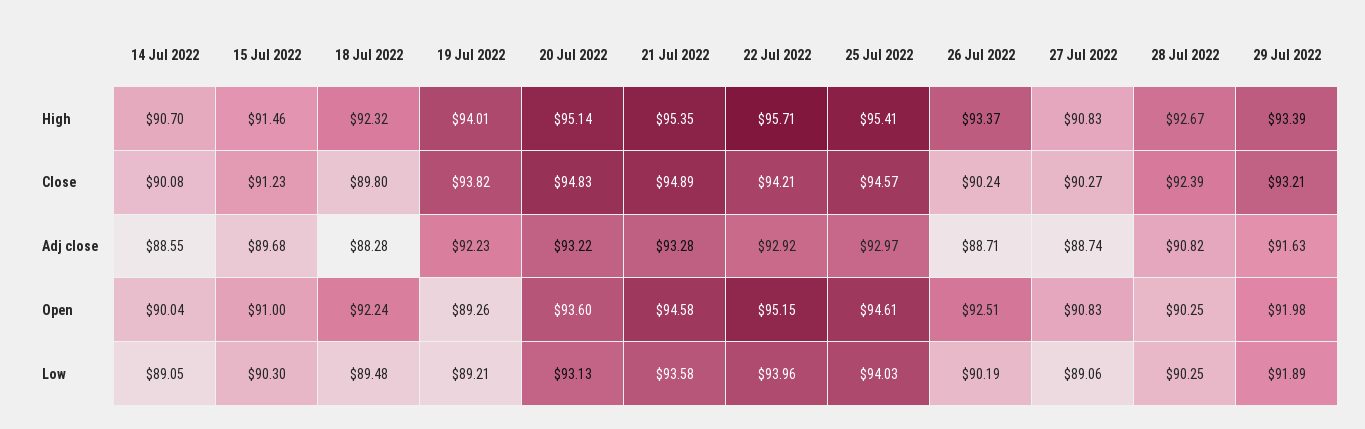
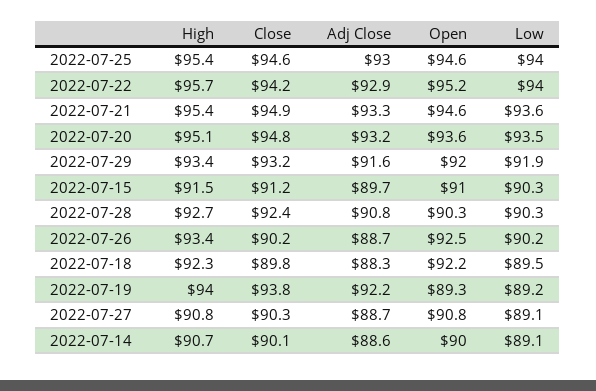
  {
    "14 Jul 2022": {
      "High": 90.7,
      "Close": 90.08,
      "Adj close": 88.55,
      "Open": 90.04,
      "Low": 89.05
    },
    "15 Jul 2022": {
      "High": 91.46,
      "Close": 91.23,
      "Adj close": 89.68,
      "Open": 91,
      "Low": 90.3
    },
    "18 Jul 2022": {
      "High": 92.32,
      "Close": 89.8,
      "Adj close": 88.28,
      "Open": 92.24,
      "Low": 89.48
    },
    "19 Jul 2022": {
      "High": 94.01,
      "Close": 93.82,
      "Adj close": 92.23,
      "Open": 89.26,
      "Low": 89.21
    },
    "20 Jul 2022": {
      "High": 95.14,
      "Close": 94.83,
      "Adj close": 93.22,
      "Open": 93.6,
-     "Low": 93.13
+     "Low": 93.5
    },
    "21 Jul 2022": {
      "High": 95.35,
      "Close": 94.89,
      "Adj close": 93.28,
      "Open": 94.58,
      "Low": 93.58
    },
    "22 Jul 2022": {
      "High": 95.71,
      "Close": 94.21,
      "Adj close": 92.92,
      "Open": 95.15,
      "Low": 93.96
    },
    "25 Jul 2022": {
      "High": 95.41,
      "Close": 94.57,
      "Adj close": 92.97,
      "Open": 94.61,
      "Low": 94.03
    },
    "26 Jul 2022": {
      "High": 93.37,
      "Close": 90.24,
      "Adj close": 88.71,
      "Open": 92.51,
      "Low": 90.19
    },
    "27 Jul 2022": {
      "High": 90.83,
      "Close": 90.27,
      "Adj close": 88.74,
      "Open": 90.83,
      "Low": 89.06
    },
    "28 Jul 2022": {
      "High": 92.67,
      "Close": 92.39,
      "Adj close": 90.82,
      "Open": 90.25,
      "Low": 90.25
    },
    "29 Jul 2022": {
      "High": 93.39,
      "Close": 93.21,
      "Adj close": 91.63,
      "Open": 91.98,
      "Low": 91.89
    }
  }

